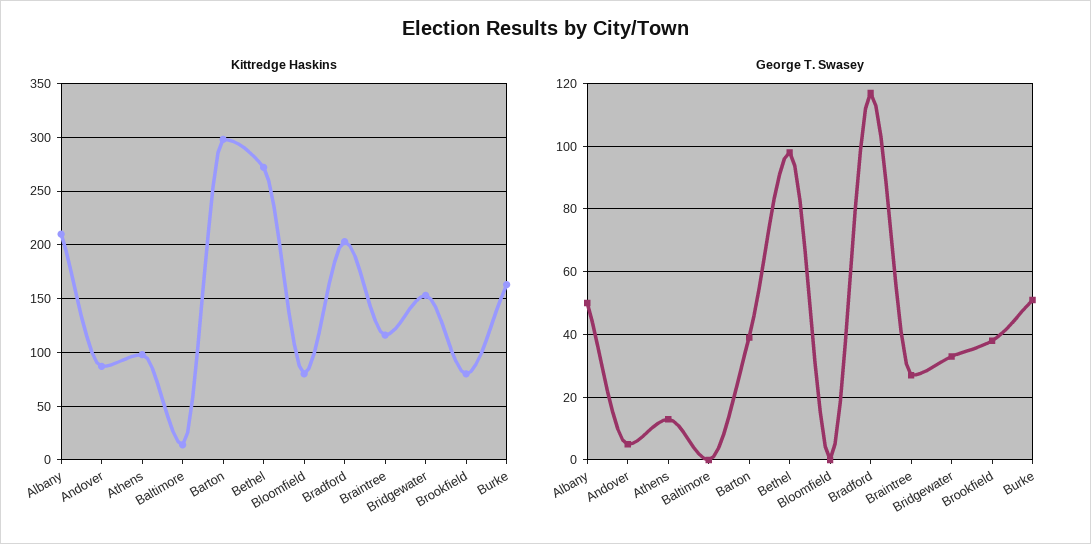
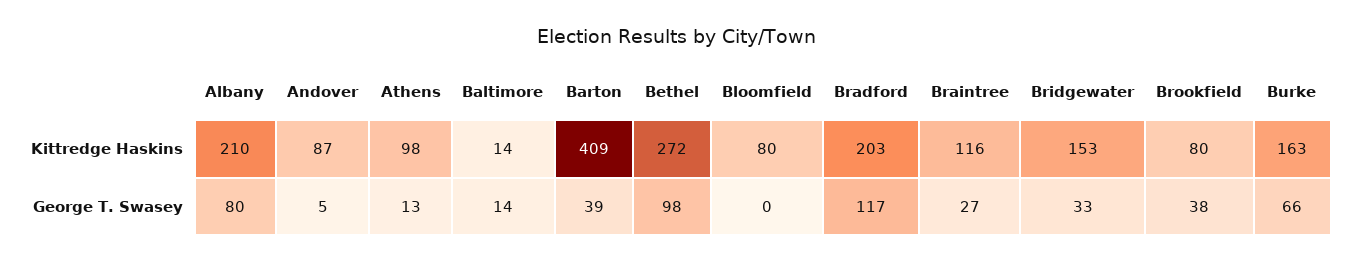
  {
    "Kittredge Haskins": {
      "Albany": 210,
      "Andover": 87,
      "Athens": 98,
      "Baltimore": 14,
-     "Barton": 300,
+     "Barton": 409,
      "Bethel": 272,
      "Bloomfield": 80,
      "Bradford": 203,
      "Braintree": 116,
      "Bridgewater": 153,
      "Brookfield": 80,
      "Burke": 163
    },
    "George T. Swasey": {
-     "Albany": 50,
+     "Albany": 80,
      "Andover": 5,
      "Athens": 13,
-     "Baltimore": 0,
+     "Baltimore": 14,
      "Barton": 39,
      "Bethel": 98,
      "Bloomfield": 0,
      "Bradford": 117,
      "Braintree": 27,
      "Bridgewater": 33,
      "Brookfield": 38,
-     "Burke": 50
+     "Burke": 66
    }
  }

